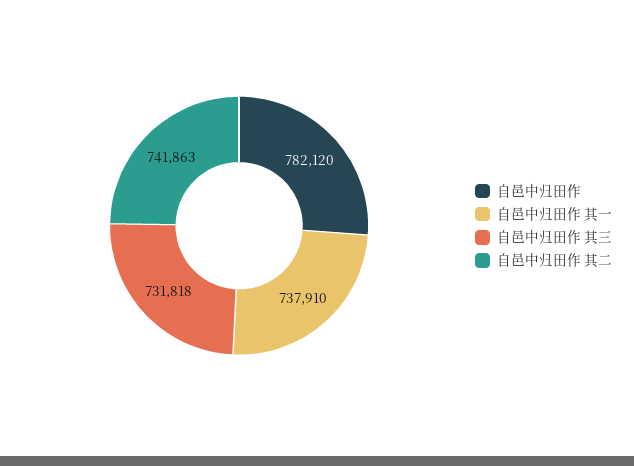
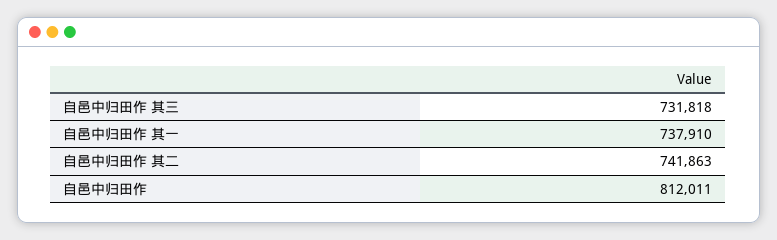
  {
-   "自邑中归田作": 782120,
+   "自邑中归田作": 812011,
    "自邑中归田作 其一": 737910,
    "自邑中归田作 其三": 731818,
    "自邑中归田作 其二": 741863
  }

